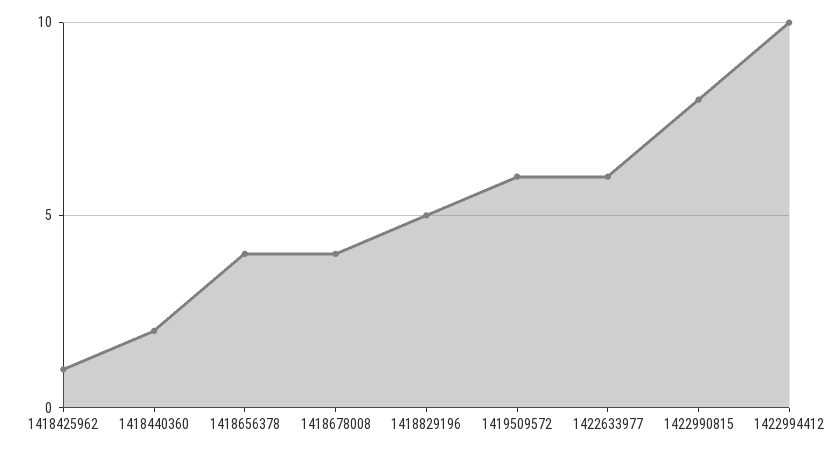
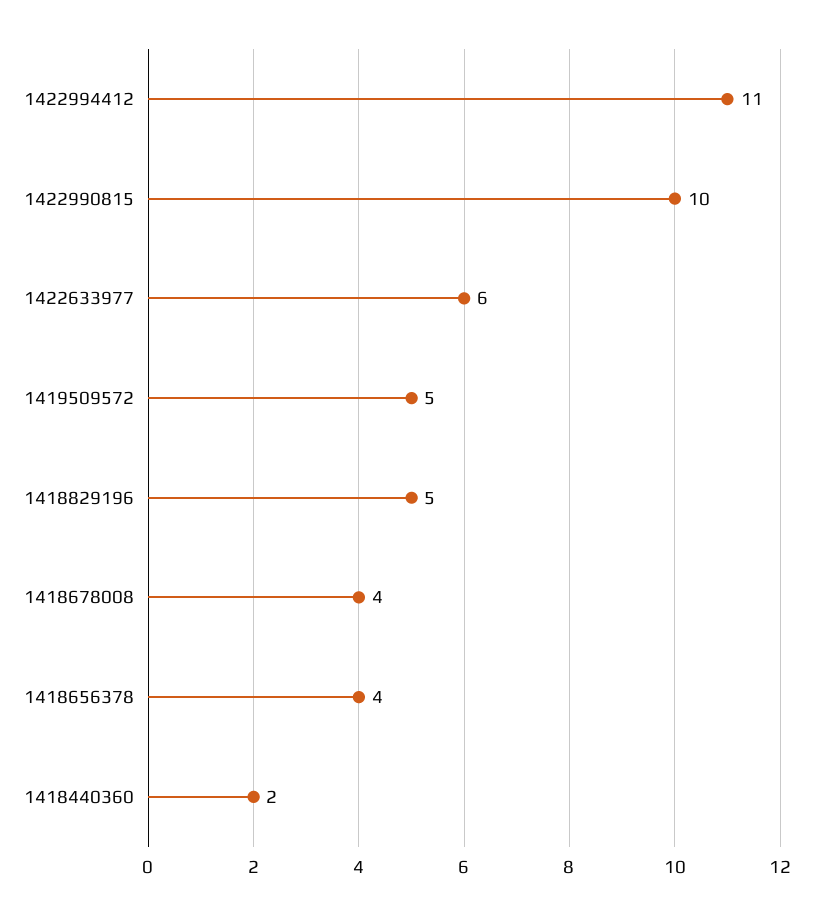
  {
-   "1418425962": 1,
    "1418440360": 2,
    "1418656378": 4,
    "1418678008": 4,
    "1418829196": 5,
-   "1419509572": 6,
+   "1419509572": 5,
    "1422633977": 6,
-   "1422990815": 8,
+   "1422990815": 10,
-   "1422994412": 10
+   "1422994412": 11
  }

